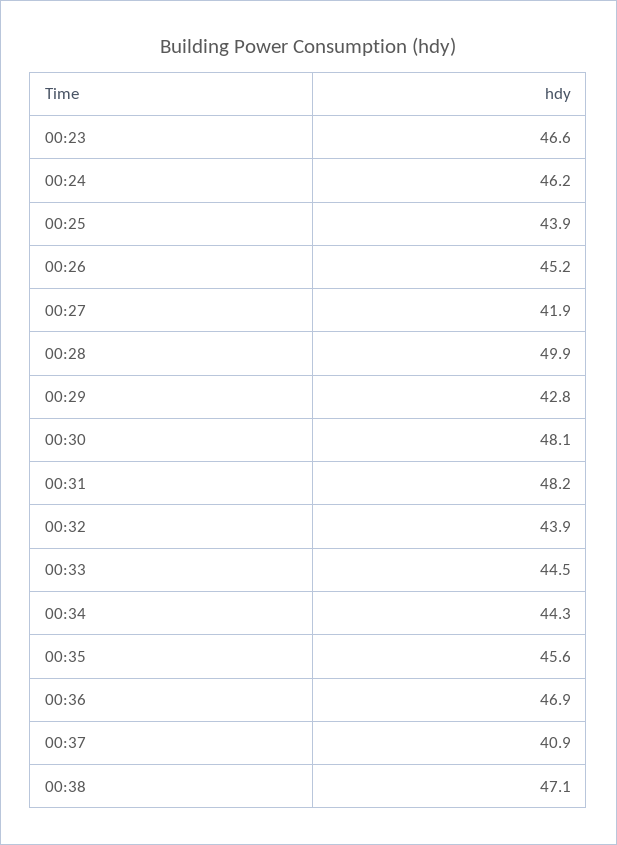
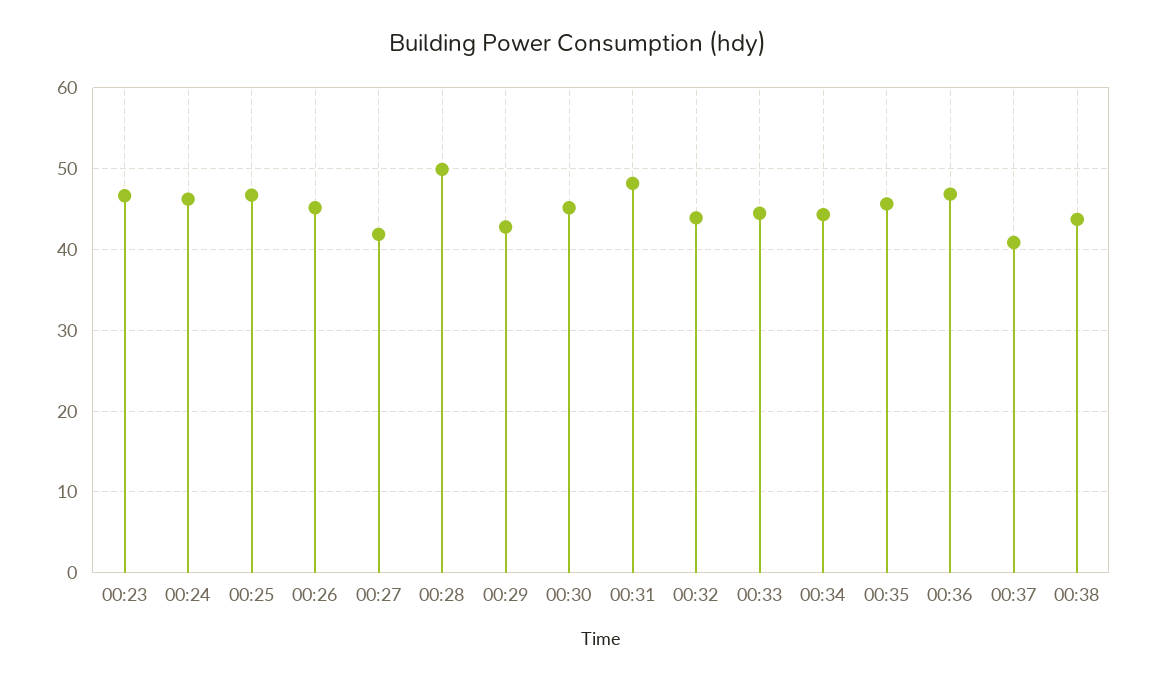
  {
    "00:23": 46.6,
    "00:24": 46.2,
-   "00:25": 43.9,
+   "00:25": 47,
    "00:26": 45.2,
    "00:27": 41.9,
    "00:28": 49.9,
    "00:29": 42.8,
-   "00:30": 48.1,
+   "00:30": 45,
    "00:31": 48.2,
    "00:32": 43.9,
    "00:33": 44.5,
    "00:34": 44.3,
    "00:35": 45.6,
    "00:36": 46.9,
    "00:37": 40.9,
-   "00:38": 47.1
+   "00:38": 44
  }

